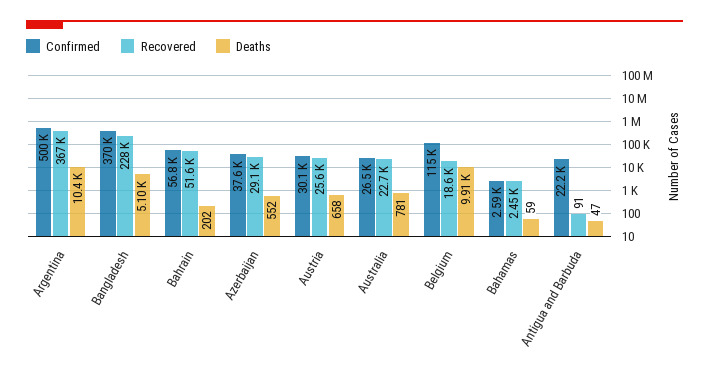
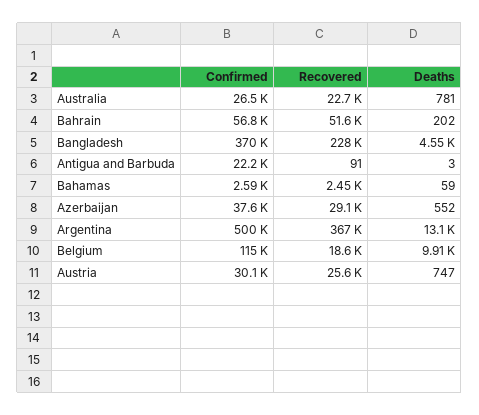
  {
    "Confirmed": {
      "Argentina": 500000,
      "Bangladesh": 370000,
      "Bahrain": 56800,
      "Azerbaijan": 37600,
      "Austria": 30100,
      "Australia": 26500,
      "Belgium": 115000,
      "Bahamas": 2590,
      "Antigua and Barbuda": 22200
    },
    "Recovered": {
      "Argentina": 367000,
      "Bangladesh": 228000,
      "Bahrain": 51600,
      "Azerbaijan": 29100,
      "Austria": 25600,
      "Australia": 22700,
      "Belgium": 18600,
      "Bahamas": 2450,
      "Antigua and Barbuda": 91
    },
    "Deaths": {
-     "Argentina": 10400,
+     "Argentina": 13100,
-     "Bangladesh": 5100,
+     "Bangladesh": 4550,
      "Bahrain": 202,
      "Azerbaijan": 552,
-     "Austria": 658,
+     "Austria": 747,
      "Australia": 781,
      "Belgium": 9910,
      "Bahamas": 59,
-     "Antigua and Barbuda": 47
+     "Antigua and Barbuda": 3
    }
  }

